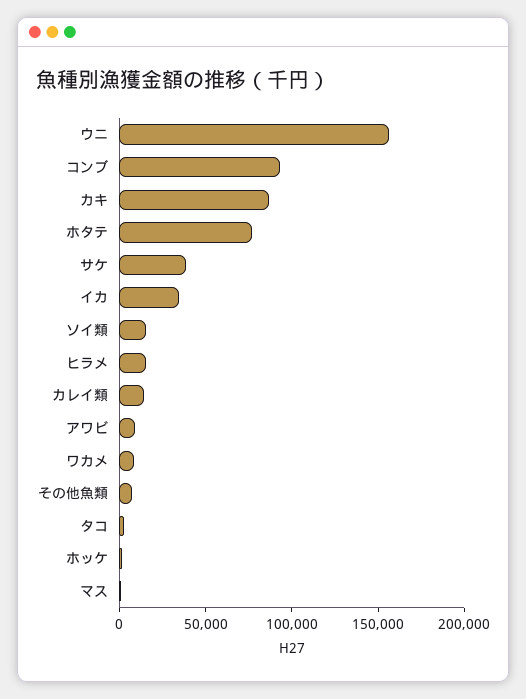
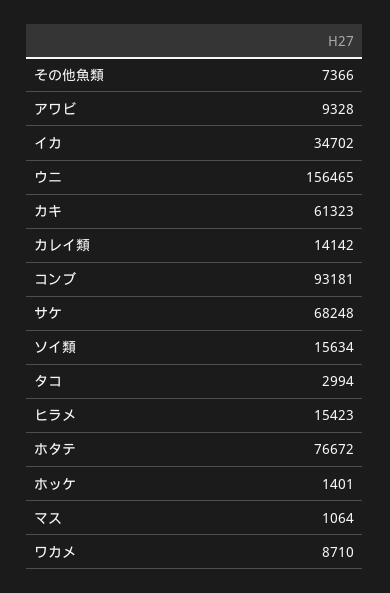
  {
    "ウニ": 156465,
    "コンブ": 93181,
-   "カキ": 90000,
+   "カキ": 61323,
    "ホタテ": 76672,
-   "サケ": 40000,
+   "サケ": 68248,
    "イカ": 34702,
    "ソイ類": 15634,
    "ヒラメ": 15423,
    "カレイ類": 14142,
    "アワビ": 9328,
    "ワカメ": 8710,
    "その他魚類": 7366,
    "タコ": 2994,
    "ホッケ": 1401,
    "マス": 1064
  }

